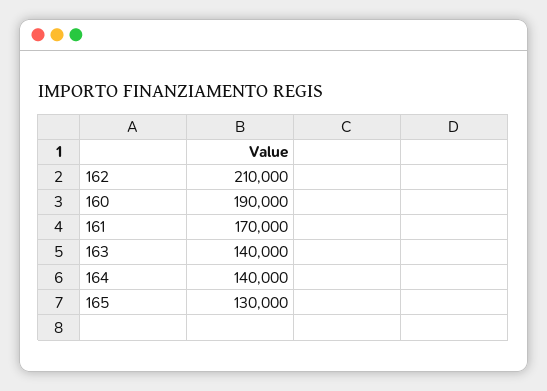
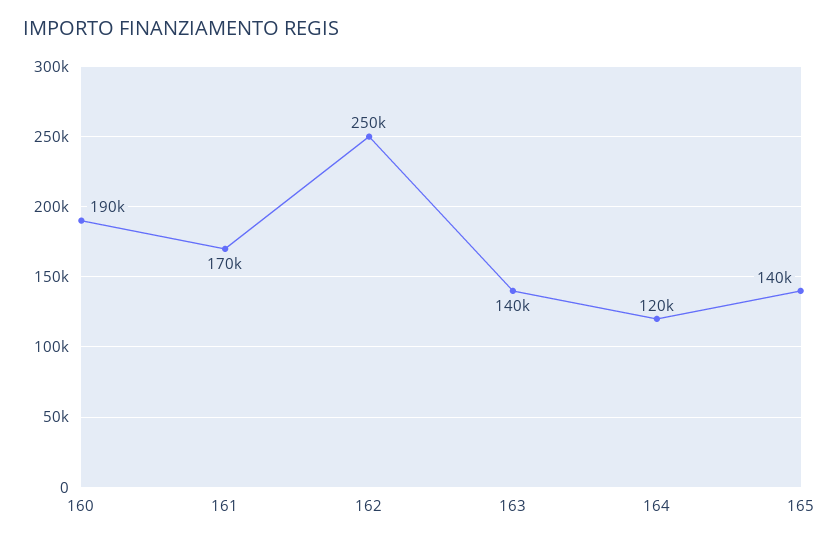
  {
-   "162": 210000,
+   "162": 250000,
    "160": 190000,
    "161": 170000,
    "163": 140000,
-   "164": 140000,
+   "164": 120000,
-   "165": 130000
+   "165": 140000
  }

